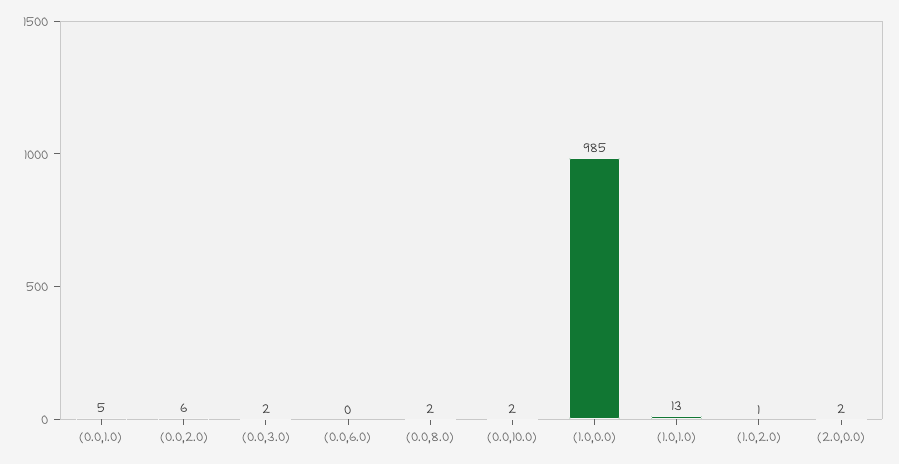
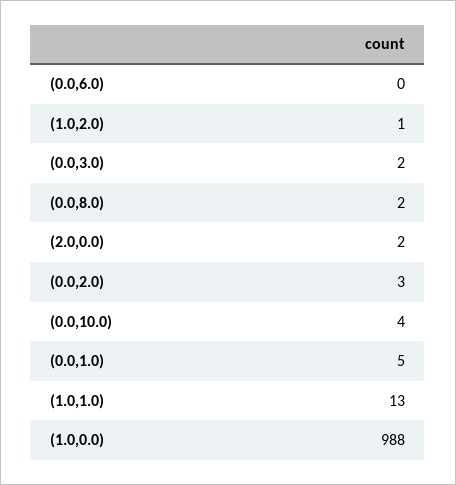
  {
    "(0.0,1.0)": 5,
-   "(0.0,2.0)": 6,
+   "(0.0,2.0)": 3,
    "(0.0,3.0)": 2,
    "(0.0,6.0)": 0,
    "(0.0,8.0)": 2,
-   "(0.0,10.0)": 2,
+   "(0.0,10.0)": 4,
-   "(1.0,0.0)": 985,
+   "(1.0,0.0)": 988,
    "(1.0,1.0)": 13,
    "(1.0,2.0)": 1,
    "(2.0,0.0)": 2
  }

